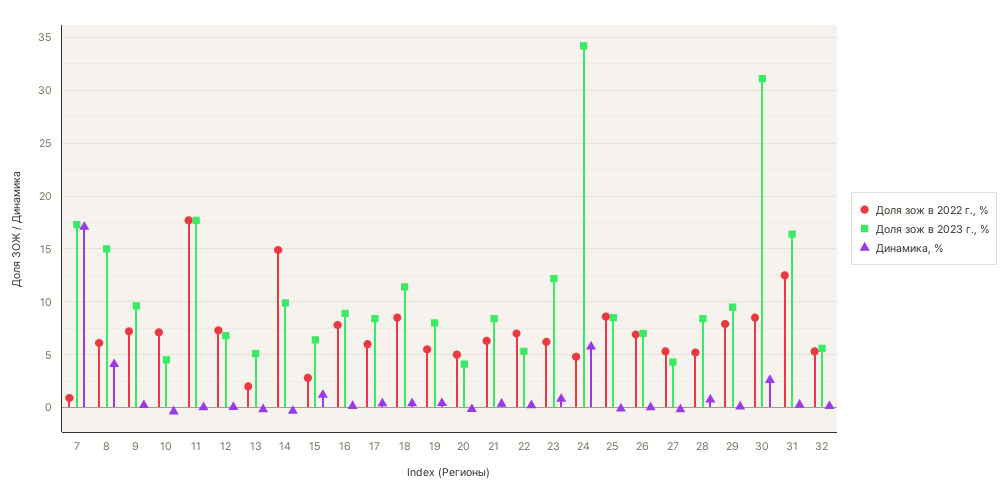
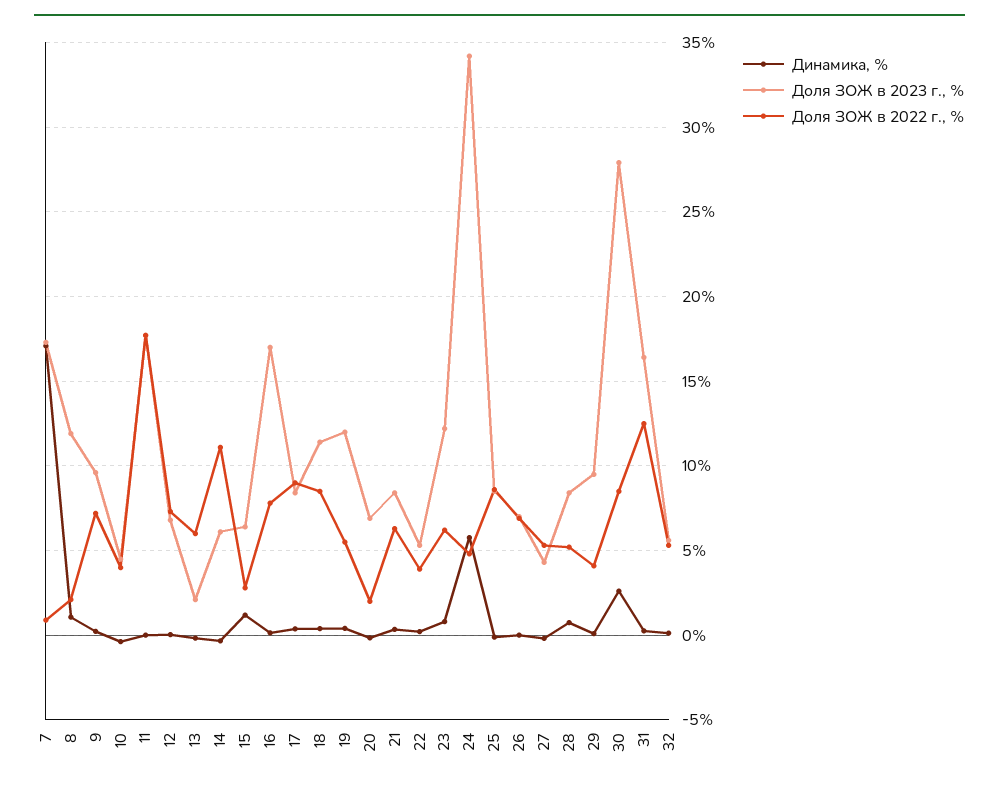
  {
    "Доля зож в 2022 г., %": {
      "7": 1,
-     "8": 6,
+     "8": 2,
      "9": 7,
-     "10": 7,
+     "10": 4,
      "11": 17.5,
      "12": 7.5,
-     "13": 2,
+     "13": 6,
-     "14": 15,
+     "14": 11,
      "15": 3,
      "16": 8,
-     "17": 6,
+     "17": 9,
      "18": 8.5,
      "19": 5.5,
-     "20": 5,
+     "20": 2,
      "21": 6.5,
-     "22": 7,
+     "22": 4,
      "23": 6,
      "24": 5,
      "25": 8.5,
      "26": 7,
      "27": 5.5,
      "28": 5,
-     "29": 8,
+     "29": 4,
      "30": 8.5,
      "31": 12.5,
      "32": 5.5
    },
    "Доля зож в 2023 г., %": {
      "7": 17.5,
-     "8": 15,
+     "8": 12,
      "9": 9.5,
      "10": 4.5,
      "11": 17.5,
      "12": 7,
-     "13": 5,
+     "13": 2,
-     "14": 10,
+     "14": 6,
      "15": 6.5,
-     "16": 9,
+     "16": 17,
      "17": 8.5,
      "18": 11.5,
-     "19": 8,
+     "19": 12,
-     "20": 4,
+     "20": 7,
      "21": 8.5,
      "22": 5.5,
      "23": 12,
      "24": 34,
      "25": 8.5,
      "26": 7,
      "27": 4.5,
      "28": 8.5,
      "29": 9.5,
-     "30": 31,
+     "30": 28,
      "31": 16.5,
      "32": 5.5
    },
    "Динамика, %": {
      "7": 17,
-     "8": 4,
+     "8": 1,
      "9": 0,
      "10": -0.5,
      "11": 0,
      "12": 0,
      "13": 0,
      "14": -0.5,
      "15": 1,
      "16": 0,
      "17": 0.5,
      "18": 0.5,
      "19": 0.5,
      "20": 0,
      "21": 0.5,
      "22": 0,
      "23": 1,
      "24": 6,
      "25": 0,
      "26": 0,
      "27": 0,
      "28": 0.5,
      "29": 0,
      "30": 2.5,
      "31": 0.5,
      "32": 0
    }
  }

